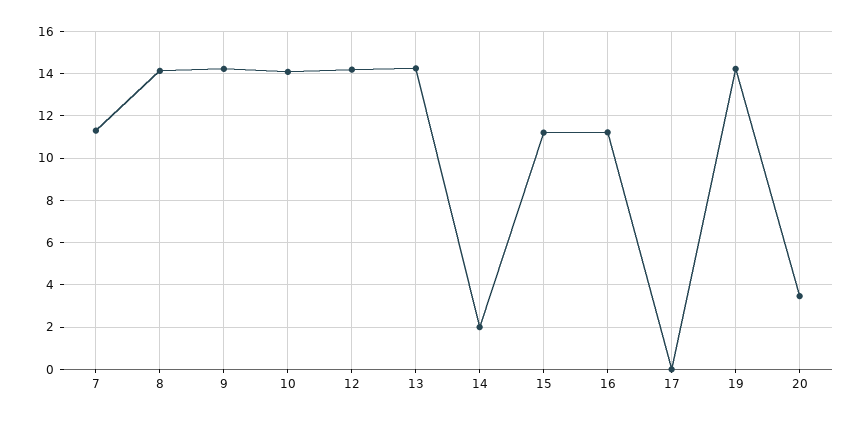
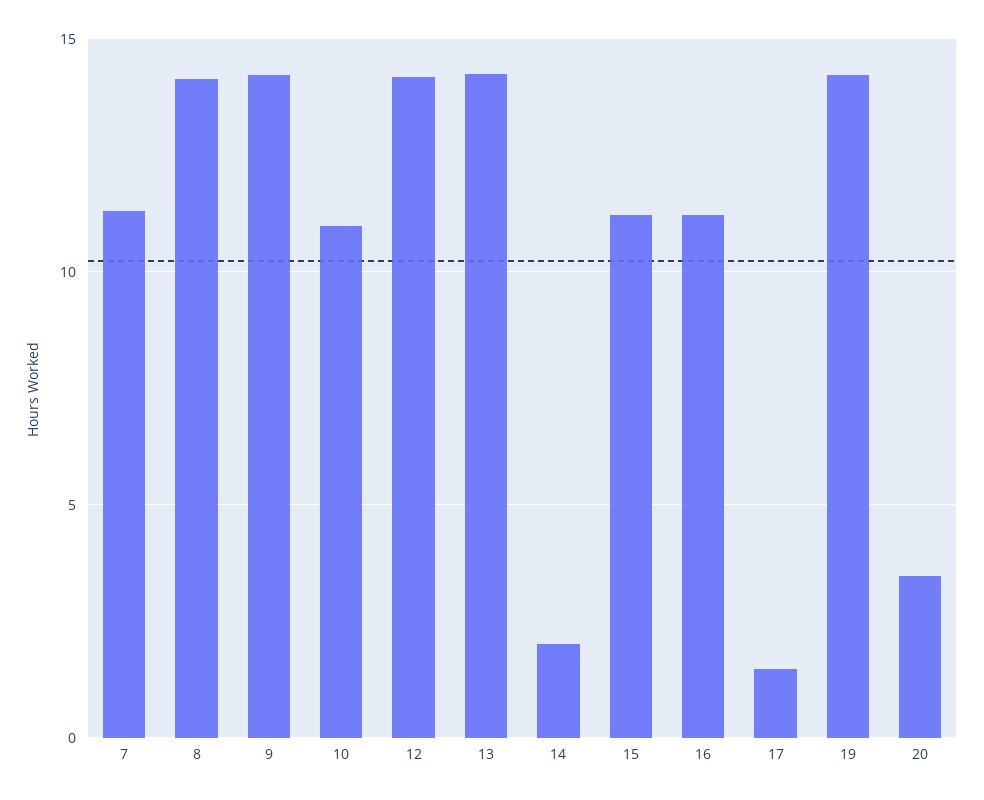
  {
    "7": 11.5,
    "8": 14,
    "9": 14,
-   "10": 14,
+   "10": 11,
    "12": 14,
    "13": 14.5,
    "14": 2,
    "15": 11,
    "16": 11,
-   "17": 0,
+   "17": 1.5,
    "19": 14,
    "20": 3.5
  }

